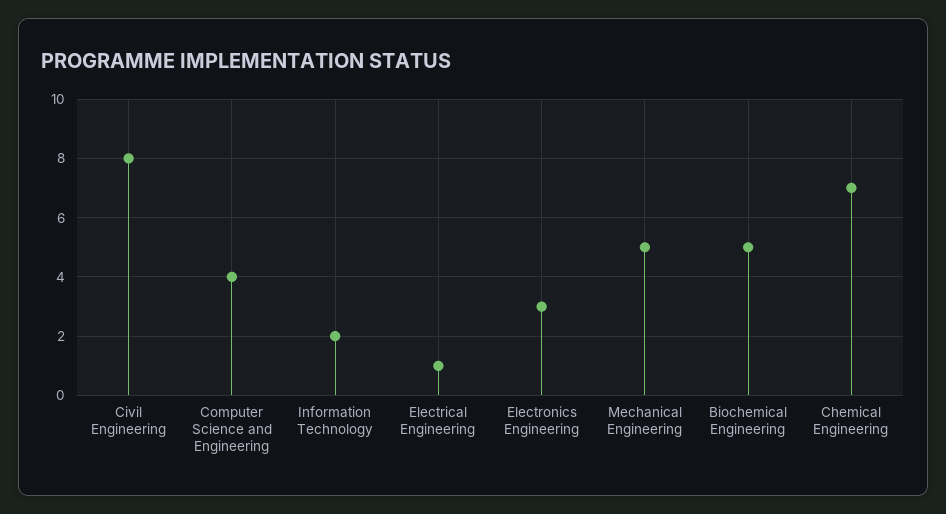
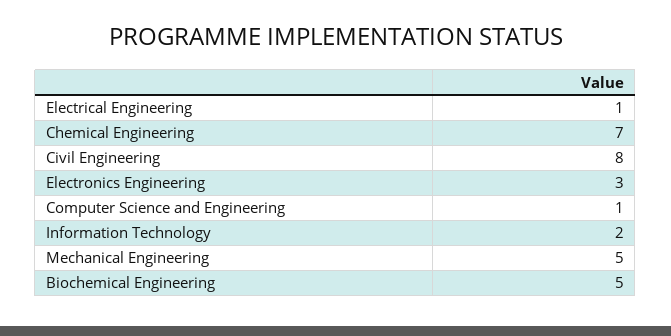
  {
    "Civil Engineering": 8,
-   "Computer Science and Engineering": 4,
+   "Computer Science and Engineering": 1,
    "Information Technology": 2,
    "Electrical Engineering": 1,
    "Electronics Engineering": 3,
    "Mechanical Engineering": 5,
    "Biochemical Engineering": 5,
    "Chemical Engineering": 7
  }

